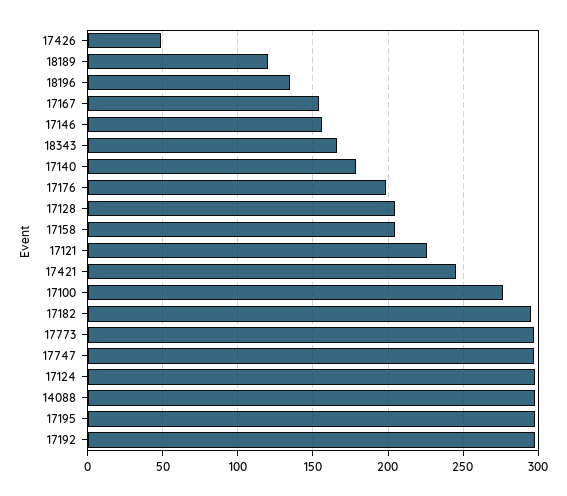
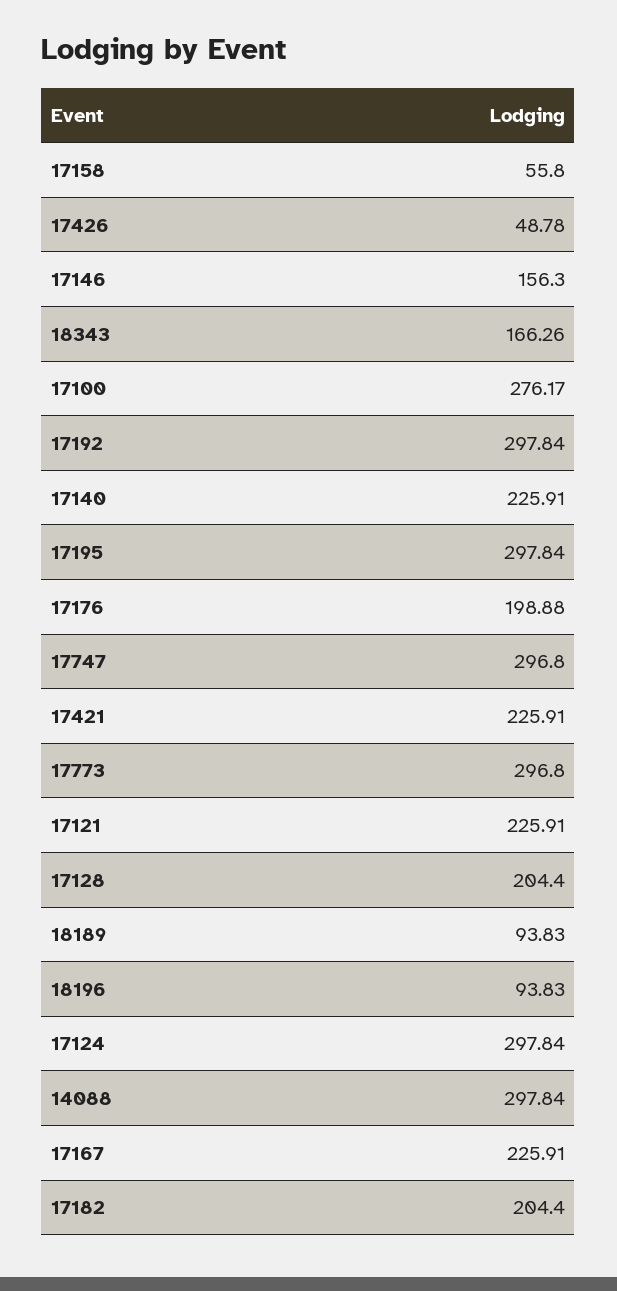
  {
    "17426": 48.78,
-   "18189": 120,
+   "18189": 93.83,
-   "18196": 135,
+   "18196": 93.83,
-   "17167": 155,
+   "17167": 225.91,
    "17146": 156.3,
    "18343": 166.26,
-   "17140": 180,
+   "17140": 225.91,
    "17176": 198.88,
    "17128": 204.4,
-   "17158": 205,
+   "17158": 55.8,
    "17121": 225.91,
-   "17421": 245,
+   "17421": 225.91,
    "17100": 276.17,
-   "17182": 295,
+   "17182": 204.4,
    "17773": 296.8,
    "17747": 296.8,
    "17124": 297.84,
    "14088": 297.84,
    "17195": 297.84,
    "17192": 297.84
  }

